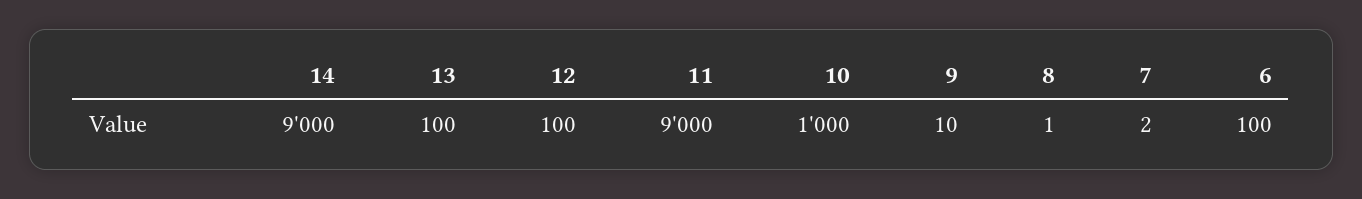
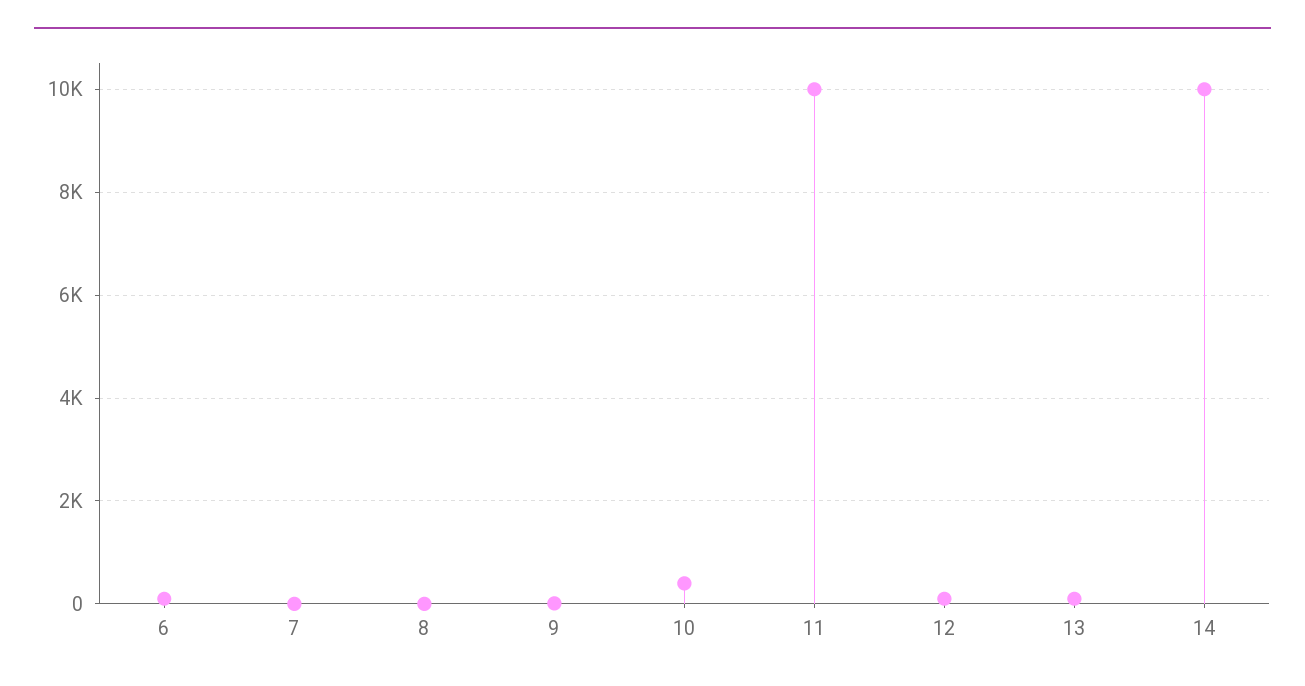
  {
-   "14": 9000,
+   "14": 10000,
    "13": 100,
    "12": 100,
-   "11": 9000,
+   "11": 10000,
-   "10": 1000,
+   "10": 400,
    "9": 10,
    "8": 1,
    "7": 2,
    "6": 100
  }

